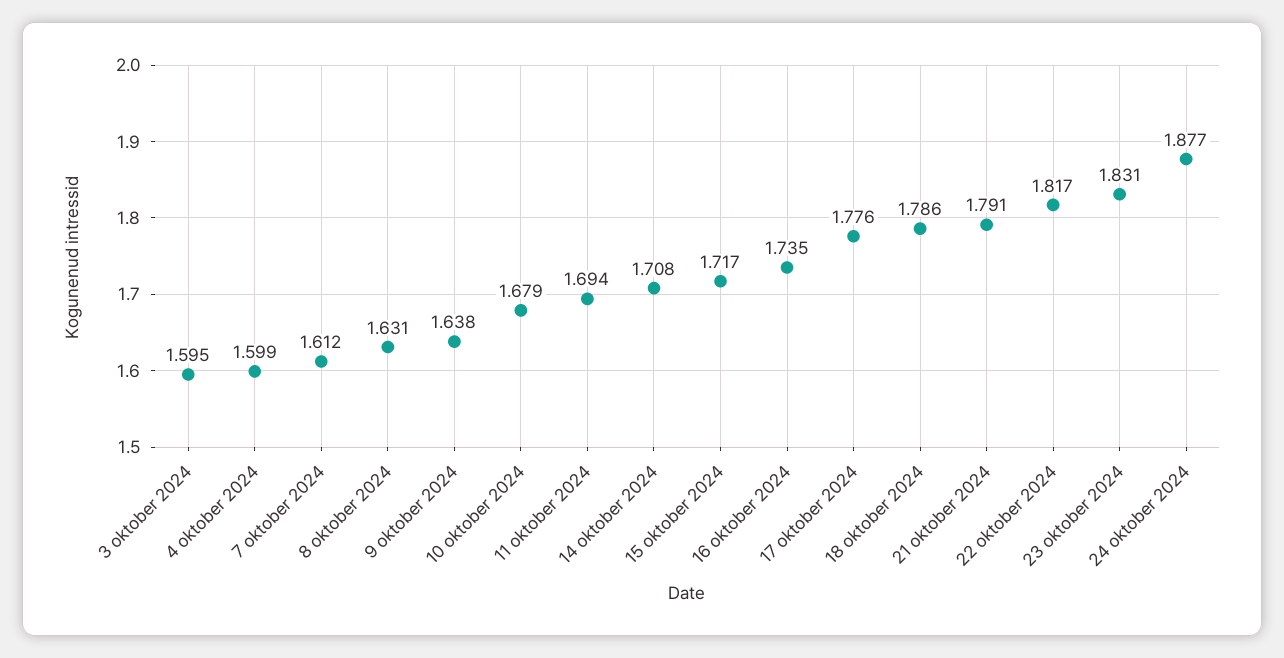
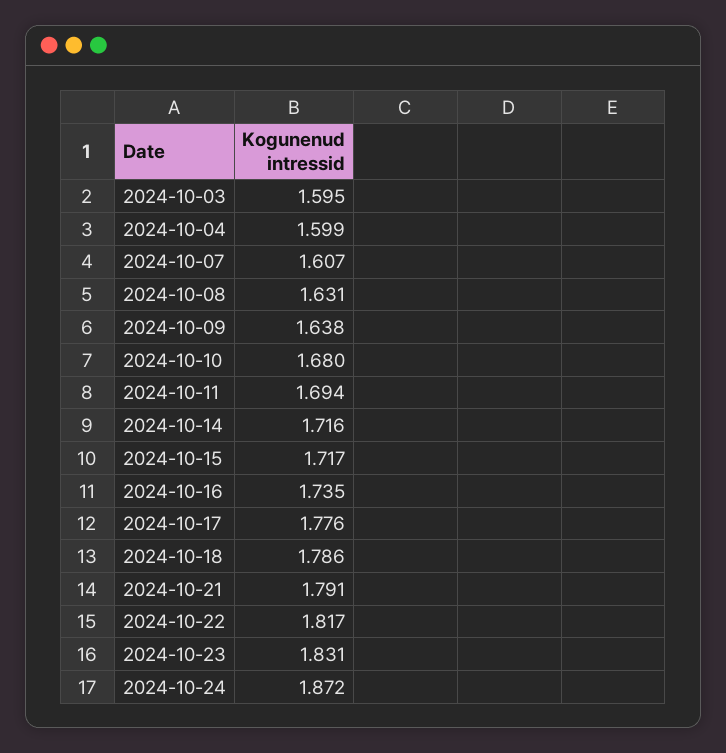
  {
    "3 oktober 2024": 1.595,
    "4 oktober 2024": 1.599,
-   "7 oktober 2024": 1.612,
+   "7 oktober 2024": 1.607,
    "8 oktober 2024": 1.631,
    "9 oktober 2024": 1.638,
-   "10 oktober 2024": 1.679,
+   "10 oktober 2024": 1.68,
    "11 oktober 2024": 1.694,
-   "14 oktober 2024": 1.708,
+   "14 oktober 2024": 1.716,
    "15 oktober 2024": 1.717,
    "16 oktober 2024": 1.735,
    "17 oktober 2024": 1.776,
    "18 oktober 2024": 1.786,
    "21 oktober 2024": 1.791,
    "22 oktober 2024": 1.817,
    "23 oktober 2024": 1.831,
-   "24 oktober 2024": 1.877
+   "24 oktober 2024": 1.872
  }

